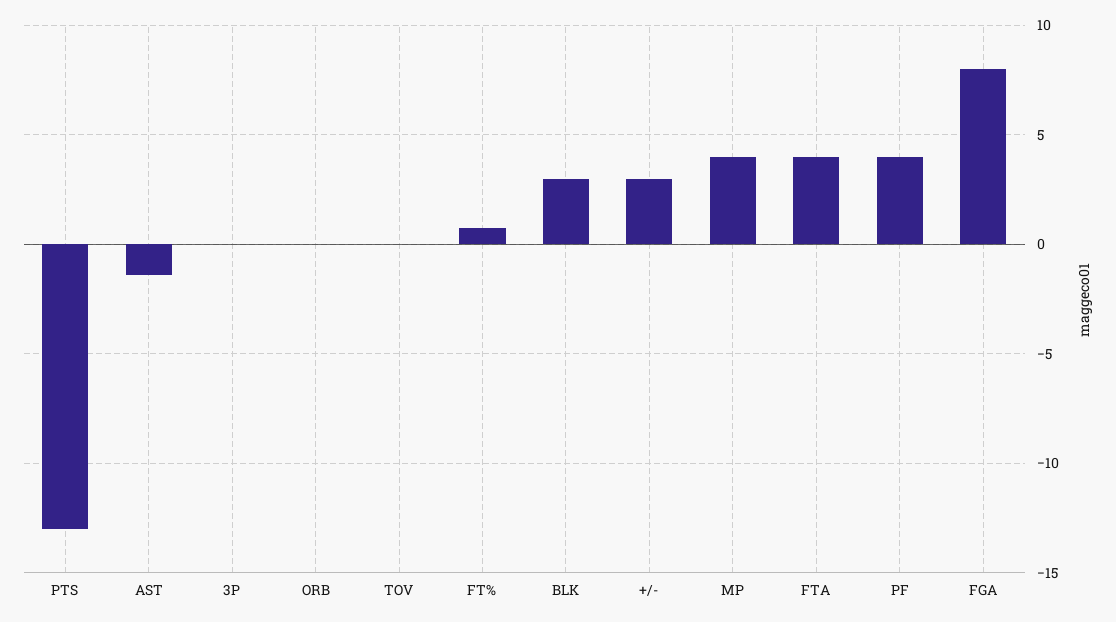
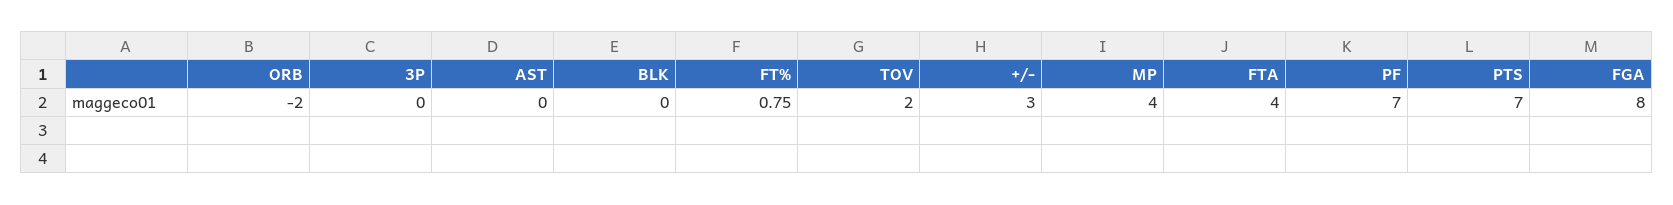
  {
-   "PTS": -13,
+   "PTS": 7,
-   "AST": -1.5,
+   "AST": 0,
    "3P": 0,
-   "ORB": 0,
+   "ORB": -2,
-   "TOV": 0,
+   "TOV": 2,
    "FT%": 0.75,
-   "BLK": 3,
+   "BLK": 0,
    "+/-": 3,
    "MP": 4,
    "FTA": 4,
-   "PF": 4,
+   "PF": 7,
    "FGA": 8
  }

